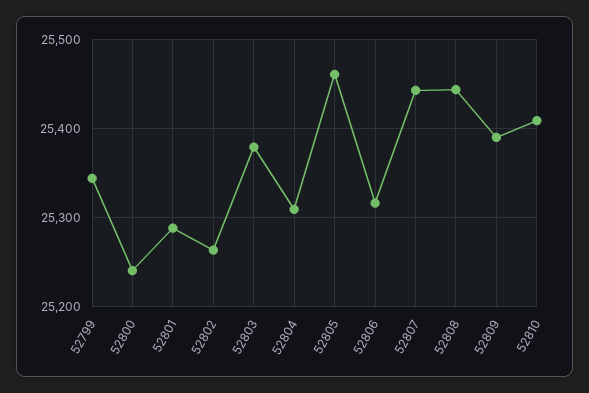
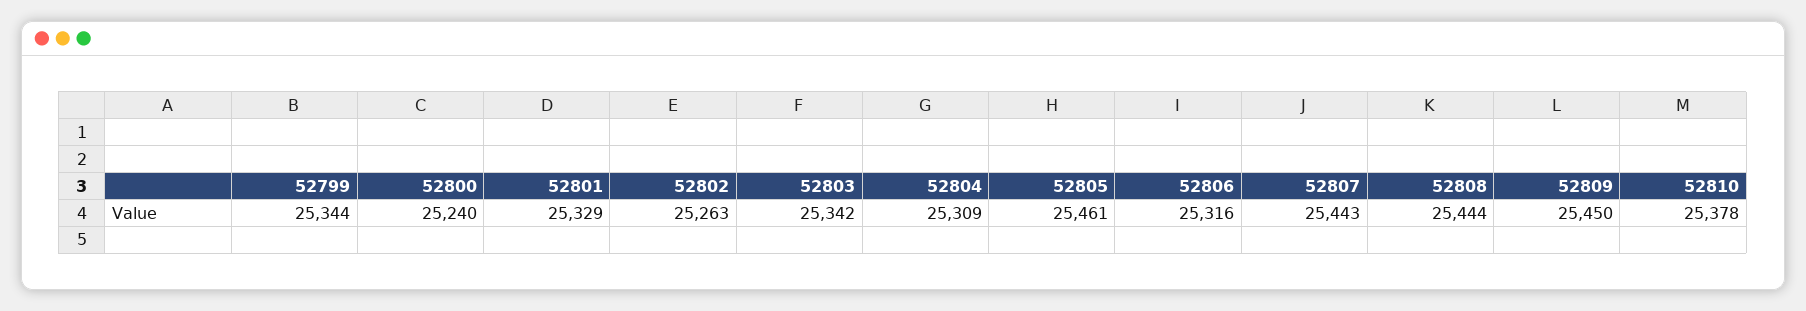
  {
    "52799": 25344,
    "52800": 25240,
-   "52801": 25290,
+   "52801": 25329,
    "52802": 25263,
-   "52803": 25380,
+   "52803": 25342,
    "52804": 25309,
    "52805": 25461,
    "52806": 25316,
    "52807": 25443,
    "52808": 25444,
-   "52809": 25390,
+   "52809": 25450,
-   "52810": 25410
+   "52810": 25378
  }

